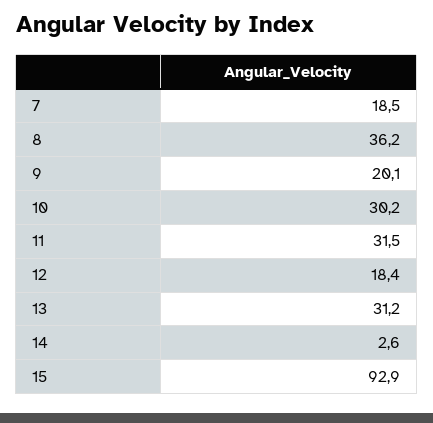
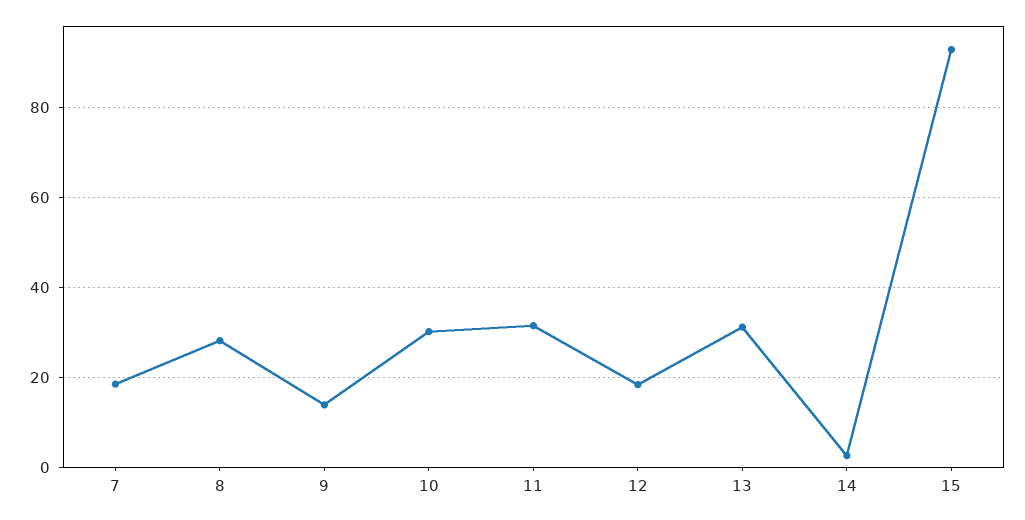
  {
    "7": 18.5,
-   "8": 36.2,
+   "8": 28,
-   "9": 20.1,
+   "9": 14,
    "10": 30.2,
    "11": 31.5,
    "12": 18.4,
    "13": 31.2,
    "14": 2.6,
    "15": 92.9
  }

